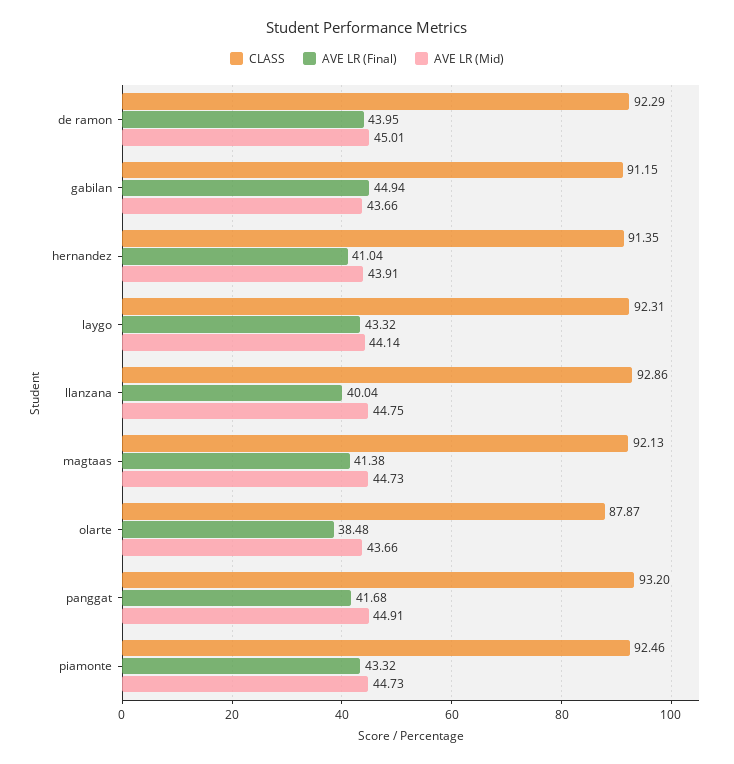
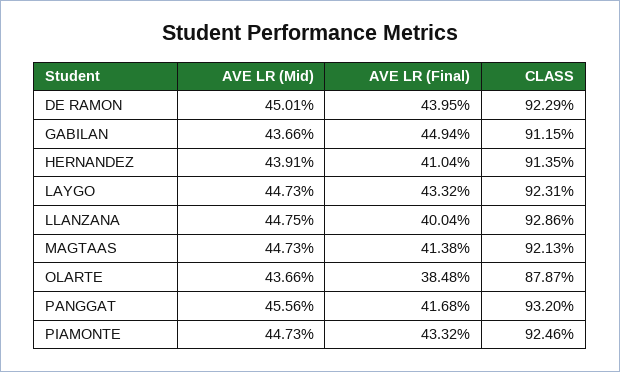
  {
    "CLASS": {
      "de ramon": 92.29,
      "gabilan": 91.15,
      "hernandez": 91.35,
      "laygo": 92.31,
      "llanzana": 92.86,
      "magtaas": 92.13,
      "olarte": 87.87,
      "panggat": 93.2,
      "piamonte": 92.46
    },
    "AVE LR (Final)": {
      "de ramon": 43.95,
      "gabilan": 44.94,
      "hernandez": 41.04,
      "laygo": 43.32,
      "llanzana": 40.04,
      "magtaas": 41.38,
      "olarte": 38.48,
      "panggat": 41.68,
      "piamonte": 43.32
    },
    "AVE LR (Mid)": {
      "de ramon": 45.01,
      "gabilan": 43.66,
      "hernandez": 43.91,
-     "laygo": 44.14,
+     "laygo": 44.73,
      "llanzana": 44.75,
      "magtaas": 44.73,
      "olarte": 43.66,
-     "panggat": 44.91,
+     "panggat": 45.56,
      "piamonte": 44.73
    }
  }

